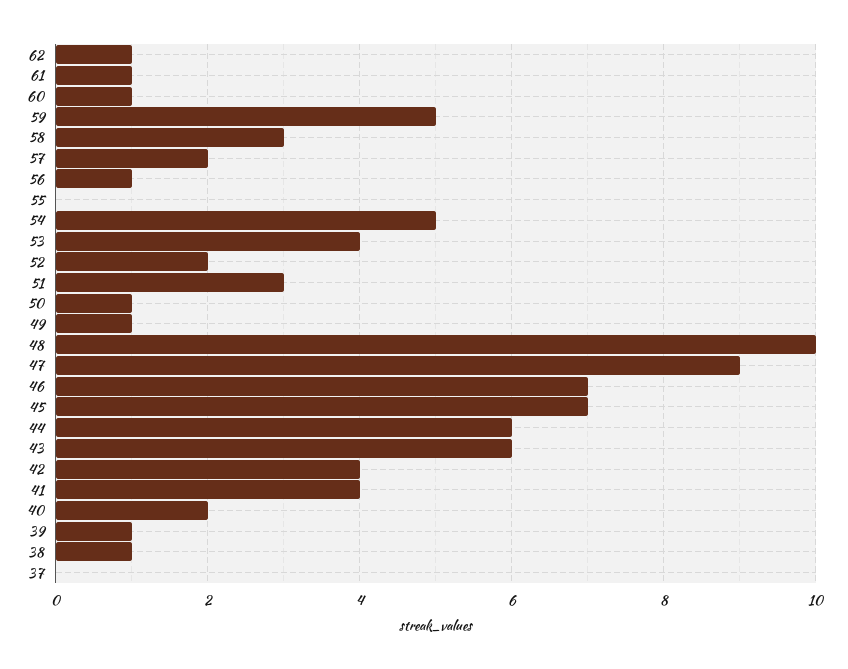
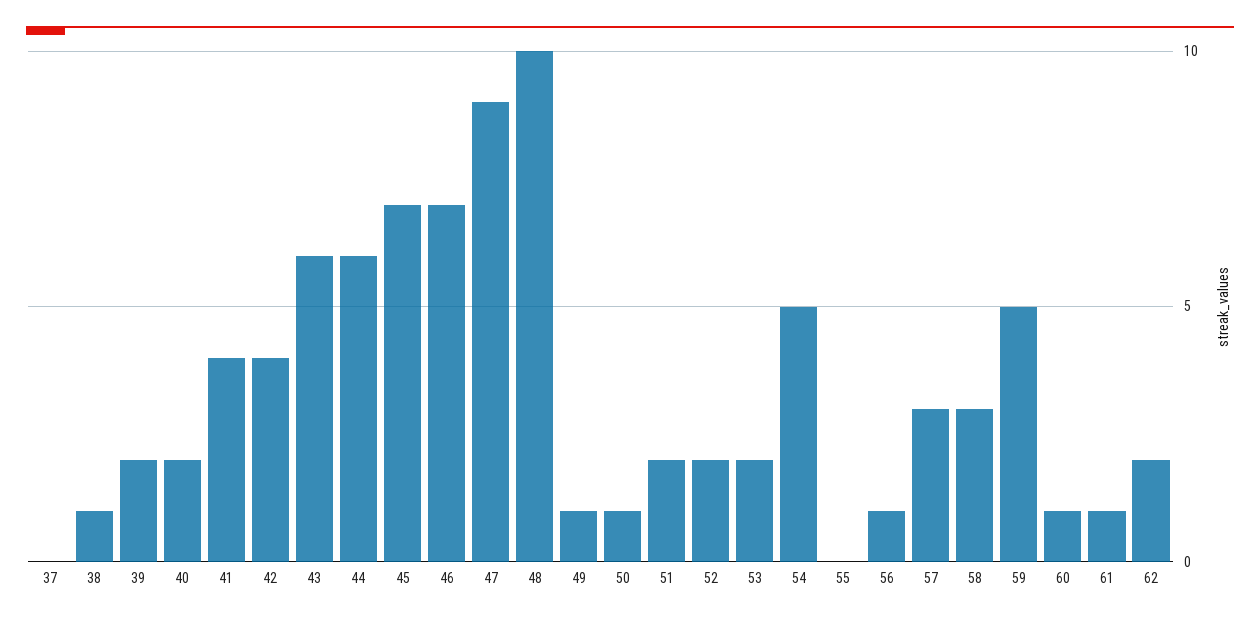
  {
-   "62": 1,
+   "62": 2,
    "61": 1,
    "60": 1,
    "59": 5,
    "58": 3,
-   "57": 2,
+   "57": 3,
    "56": 1,
    "55": 0,
    "54": 5,
-   "53": 4,
+   "53": 2,
    "52": 2,
-   "51": 3,
+   "51": 2,
    "50": 1,
    "49": 1,
    "48": 10,
    "47": 9,
    "46": 7,
    "45": 7,
    "44": 6,
    "43": 6,
    "42": 4,
    "41": 4,
    "40": 2,
-   "39": 1,
+   "39": 2,
    "38": 1,
    "37": 0
  }

